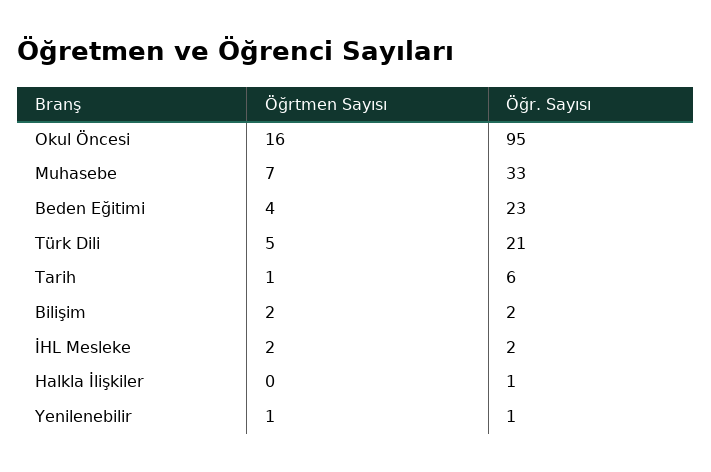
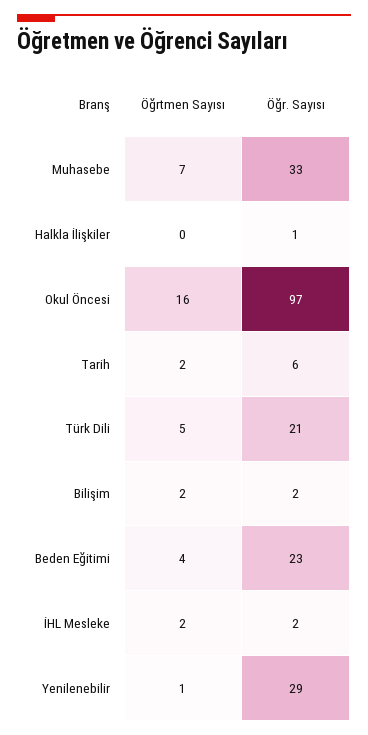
  {
    "Öğrtmen Sayısı": {
      "Okul Öncesi": 16,
      "Muhasebe": 7,
      "Beden Eğitimi": 4,
      "Türk Dili": 5,
-     "Tarih": 1,
+     "Tarih": 2,
      "Bilişim": 2,
      "İHL Mesleke": 2,
      "Halkla İlişkiler": 0,
      "Yenilenebilir": 1
    },
    "Öğr. Sayısı": {
-     "Okul Öncesi": 95,
+     "Okul Öncesi": 97,
      "Muhasebe": 33,
      "Beden Eğitimi": 23,
      "Türk Dili": 21,
      "Tarih": 6,
      "Bilişim": 2,
      "İHL Mesleke": 2,
      "Halkla İlişkiler": 1,
-     "Yenilenebilir": 1
+     "Yenilenebilir": 29
    }
  }

